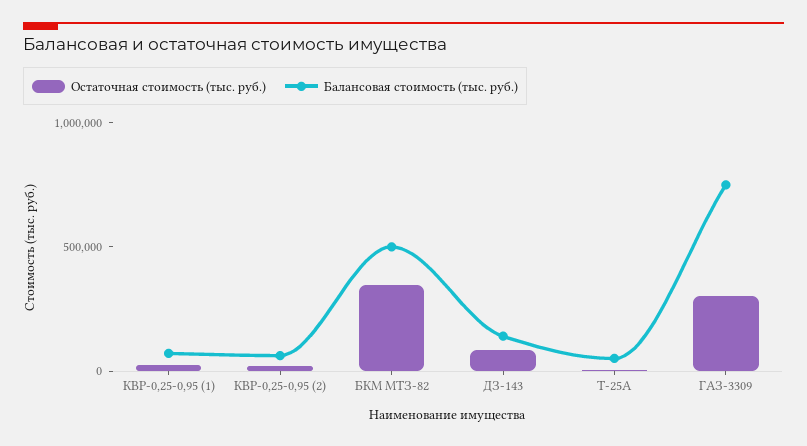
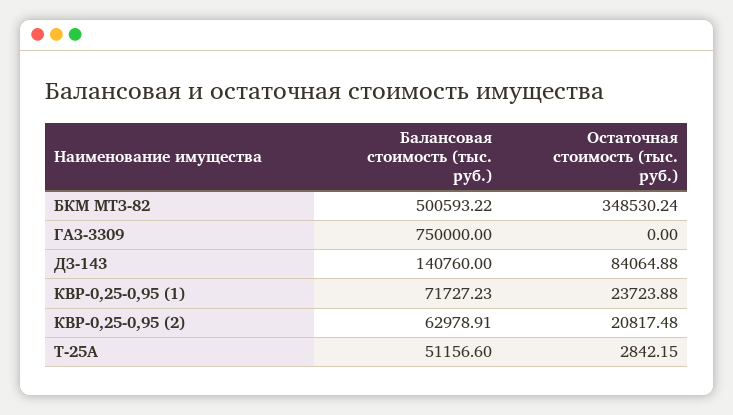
  {
    "Остаточная стоимость (тыс. руб.)": {
      "КВР-0,25-0,95 (1)": 23723.88,
      "КВР-0,25-0,95 (2)": 20817.48,
      "БКМ МТЗ-82": 348530.24,
      "ДЗ-143": 84064.88,
      "Т-25А": 2842.15,
-     "ГАЗ-3309": 300000
+     "ГАЗ-3309": 0
    },
    "Балансовая стоимость (тыс. руб.)": {
      "КВР-0,25-0,95 (1)": 71727.23,
      "КВР-0,25-0,95 (2)": 62978.91,
      "БКМ МТЗ-82": 500593.22,
      "ДЗ-143": 140760,
      "Т-25А": 51156.6,
      "ГАЗ-3309": 750000
    }
  }

